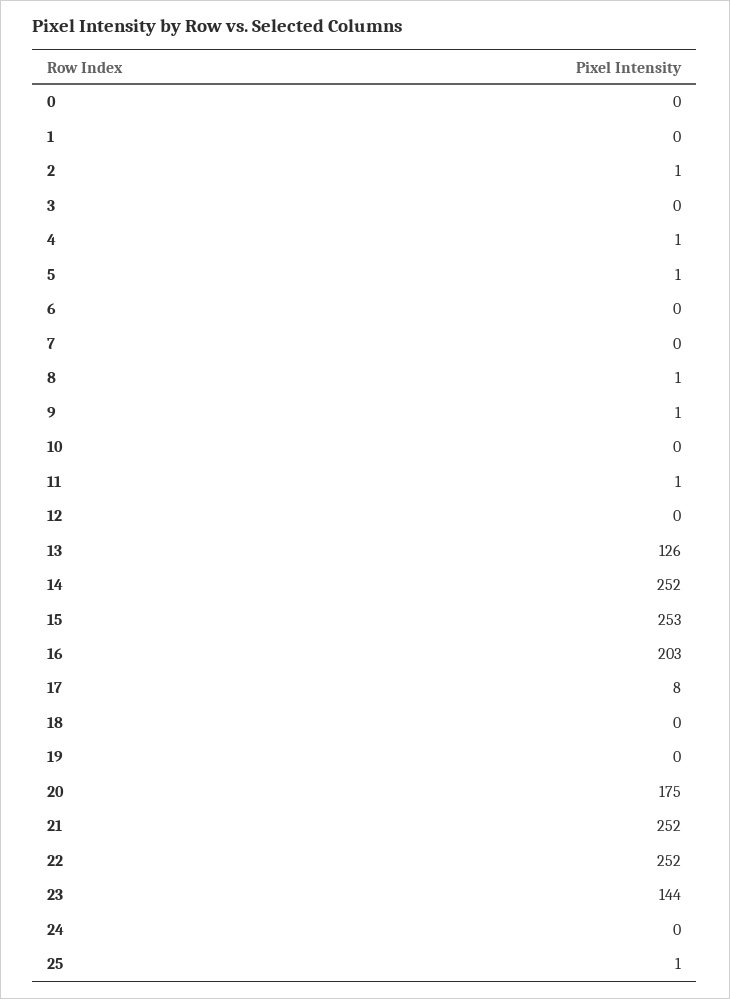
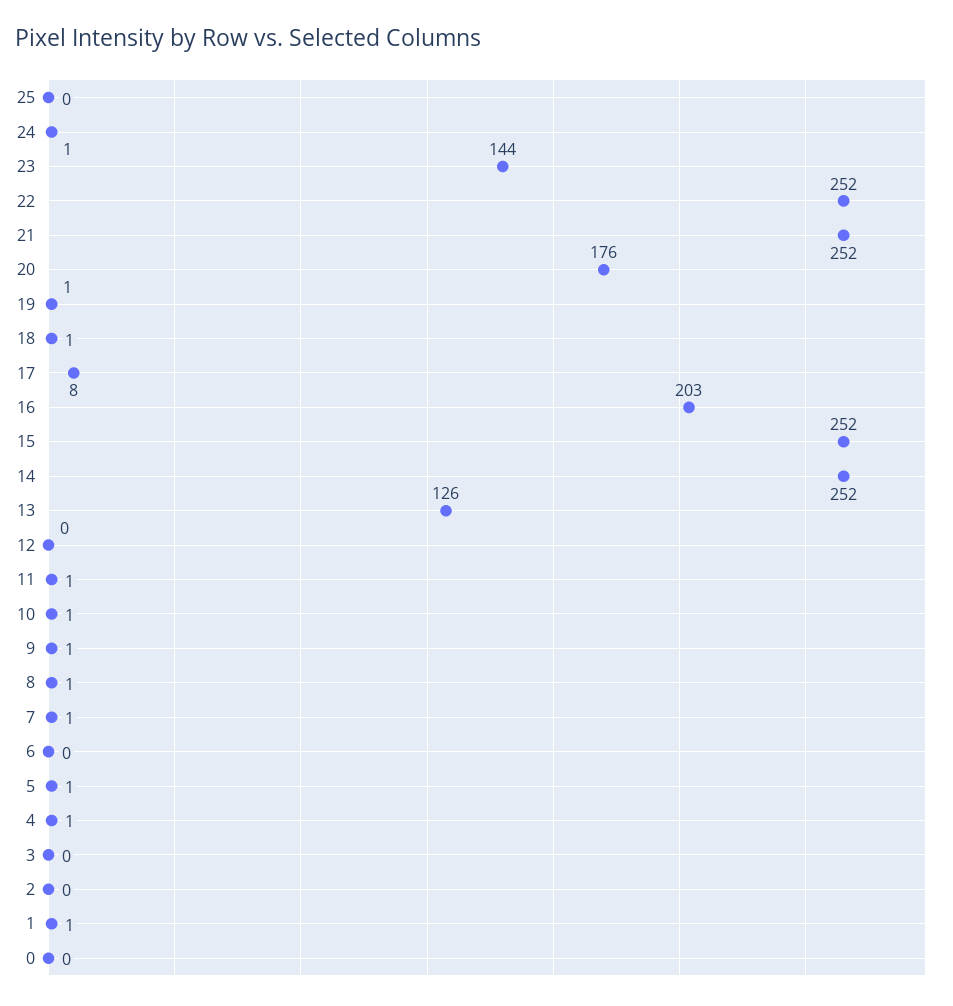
  {
    "0": 0,
-   "1": 0,
+   "1": 1,
-   "2": 1,
+   "2": 0,
    "3": 0,
    "4": 1,
    "5": 1,
    "6": 0,
-   "7": 0,
+   "7": 1,
    "8": 1,
    "9": 1,
-   "10": 0,
+   "10": 1,
    "11": 1,
    "12": 0,
    "13": 126,
    "14": 252,
-   "15": 253,
+   "15": 252,
    "16": 203,
    "17": 8,
-   "18": 0,
+   "18": 1,
-   "19": 0,
+   "19": 1,
-   "20": 175,
+   "20": 176,
    "21": 252,
    "22": 252,
    "23": 144,
-   "24": 0,
+   "24": 1,
-   "25": 1
+   "25": 0
  }

